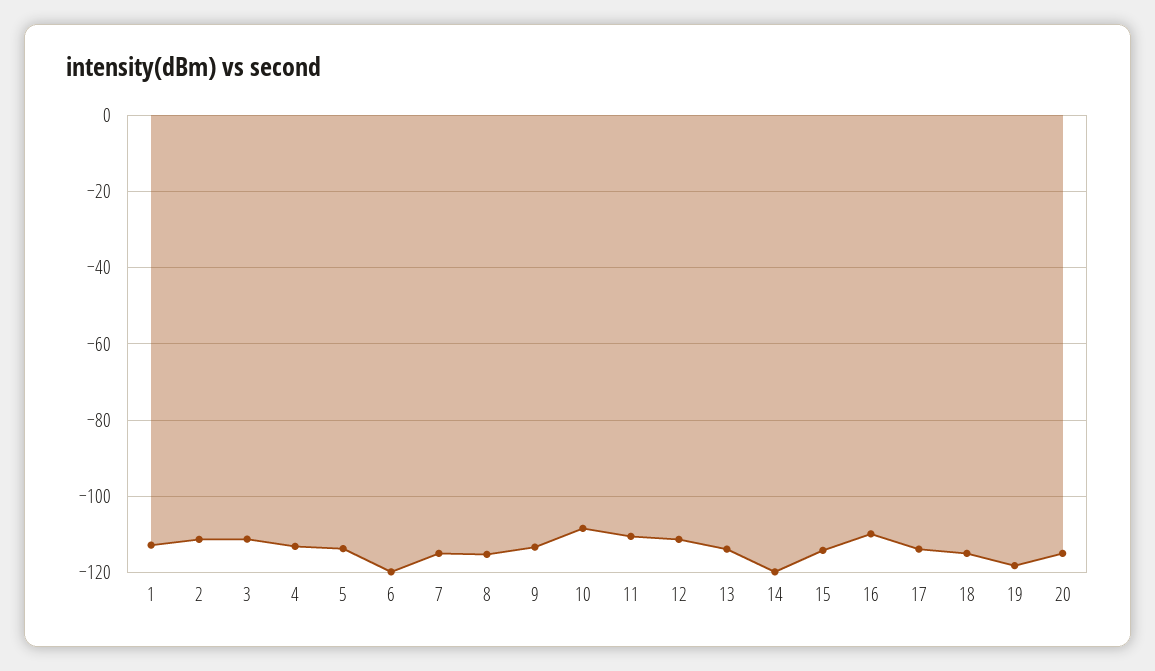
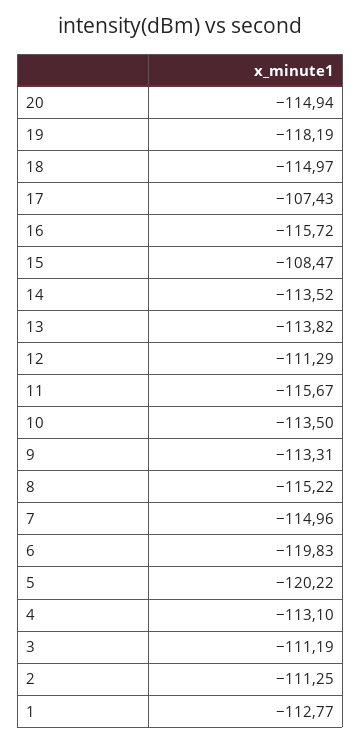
  {
    "1": -112.77,
    "2": -111.25,
    "3": -111.19,
    "4": -113.1,
-   "5": -114,
+   "5": -120.22,
    "6": -119.83,
    "7": -114.96,
    "8": -115.22,
    "9": -113.31,
-   "10": -108,
+   "10": -113.5,
-   "11": -110,
+   "11": -115.67,
    "12": -111.29,
    "13": -113.82,
-   "14": -120,
+   "14": -113.52,
-   "15": -114,
+   "15": -108.47,
-   "16": -110,
+   "16": -115.72,
-   "17": -114,
+   "17": -107.43,
    "18": -114.97,
    "19": -118.19,
    "20": -114.94
  }

